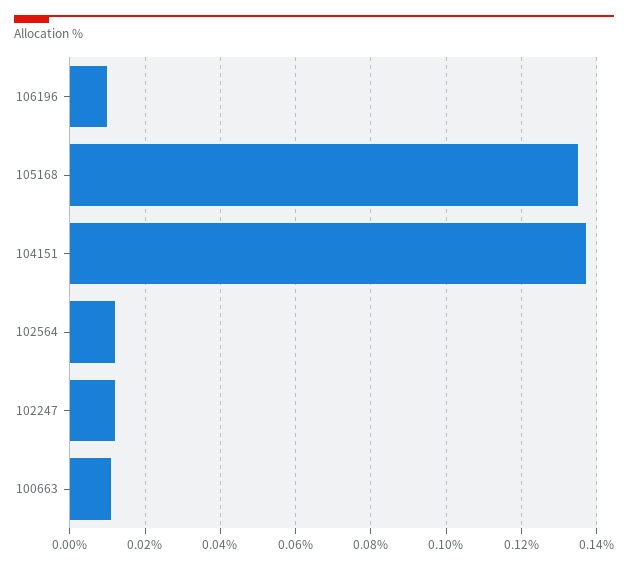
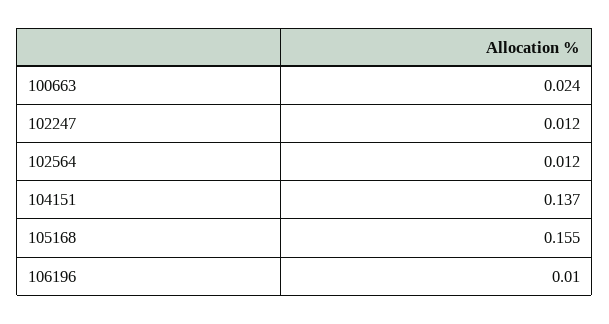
  {
    "106196": 0.01,
-   "105168": 0.135,
+   "105168": 0.155,
    "104151": 0.137,
    "102564": 0.012,
    "102247": 0.012,
-   "100663": 0.01
+   "100663": 0.024
  }

